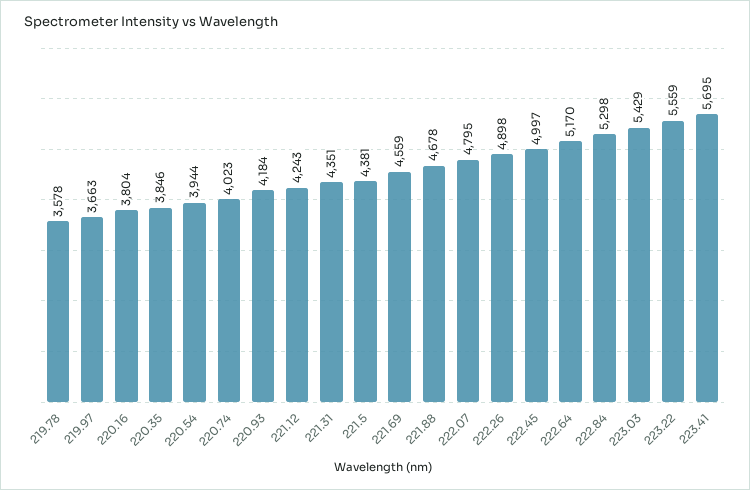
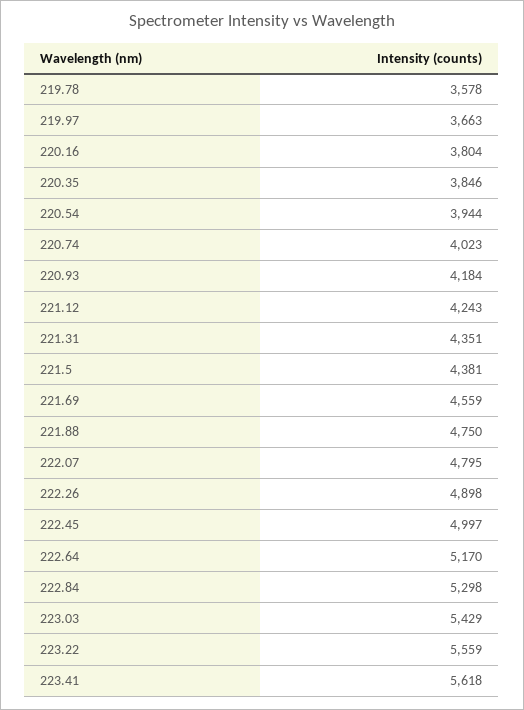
  {
    "219.78": 3578,
    "219.97": 3663,
    "220.16": 3804,
    "220.35": 3846,
    "220.54": 3944,
    "220.74": 4023,
    "220.93": 4184,
    "221.12": 4243,
    "221.31": 4351,
    "221.5": 4381,
    "221.69": 4559,
-   "221.88": 4678,
+   "221.88": 4750,
    "222.07": 4795,
    "222.26": 4898,
    "222.45": 4997,
    "222.64": 5170,
    "222.84": 5298,
    "223.03": 5429,
    "223.22": 5559,
-   "223.41": 5695
+   "223.41": 5618
  }

